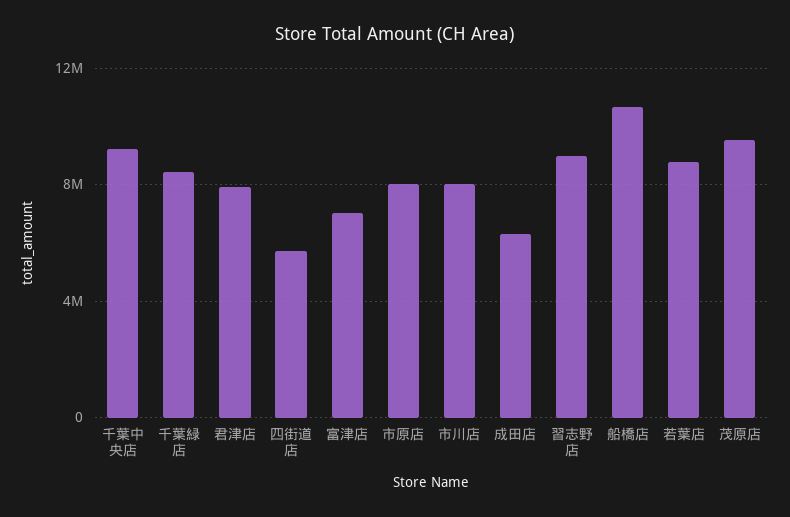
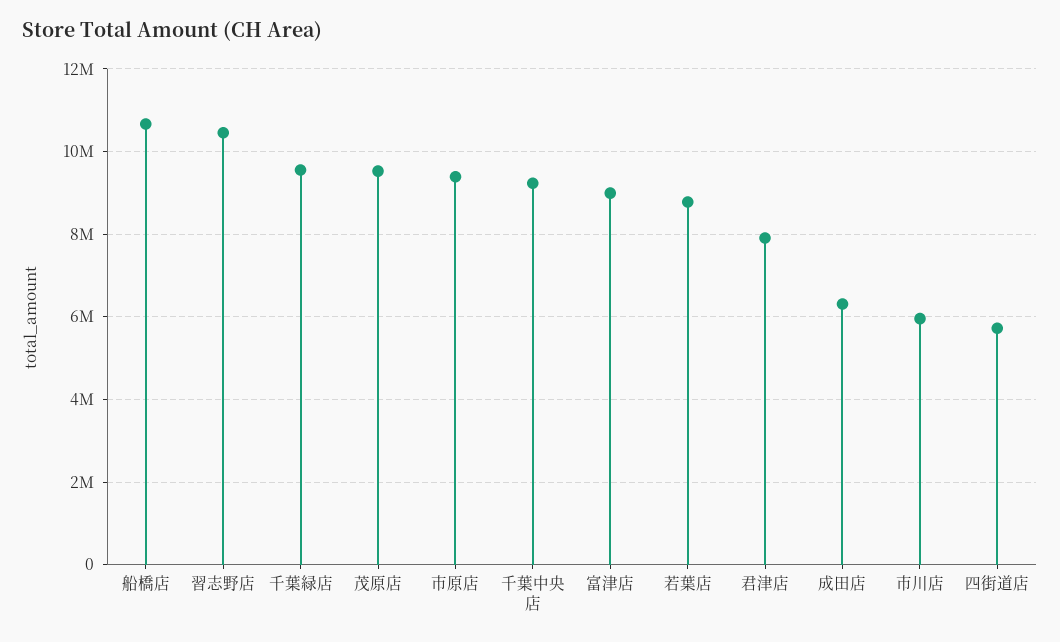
  {
    "千葉中央店": 9200000,
-   "千葉緑店": 8500000,
+   "千葉緑店": 9600000,
    "君津店": 8000000,
    "四街道店": 5800000,
-   "富津店": 7000000,
+   "富津店": 9000000,
-   "市原店": 8000000,
+   "市原店": 9400000,
-   "市川店": 8000000,
+   "市川店": 6000000,
    "成田店": 6400000,
-   "習志野店": 9000000,
+   "習志野店": 10400000,
    "船橋店": 10600000,
    "若葉店": 8800000,
    "茂原店": 9600000
  }

